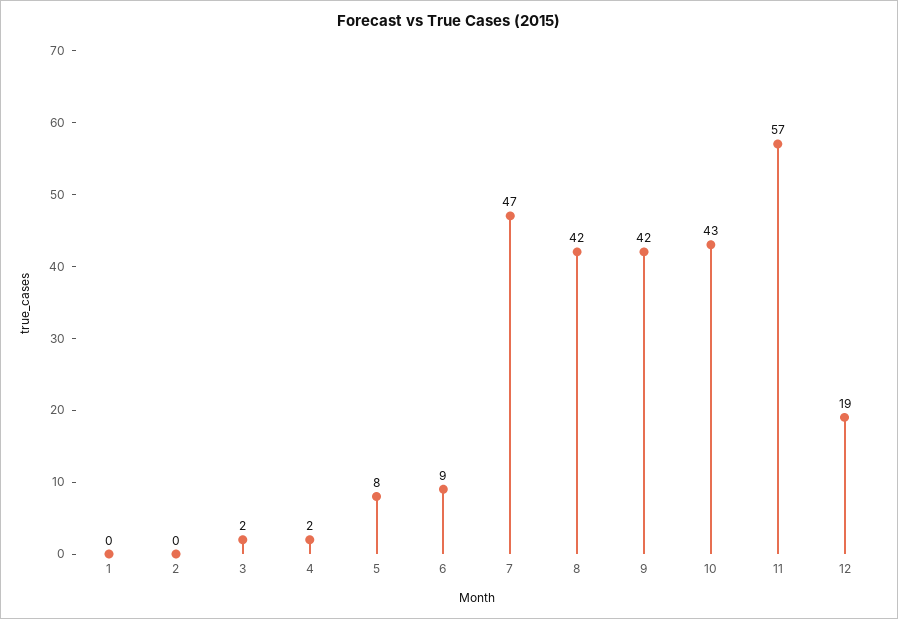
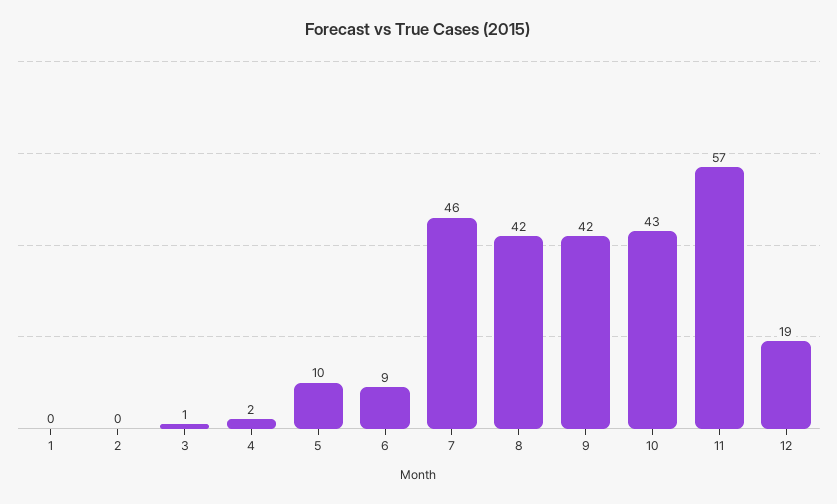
  {
    "1": 0,
    "2": 0,
-   "3": 2,
+   "3": 1,
    "4": 2,
-   "5": 8,
+   "5": 10,
    "6": 9,
-   "7": 47,
+   "7": 46,
    "8": 42,
    "9": 42,
    "10": 43,
    "11": 57,
    "12": 19
  }

